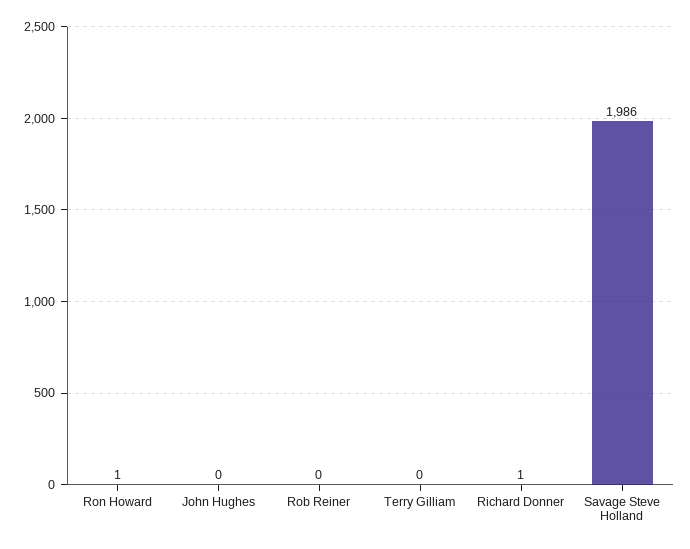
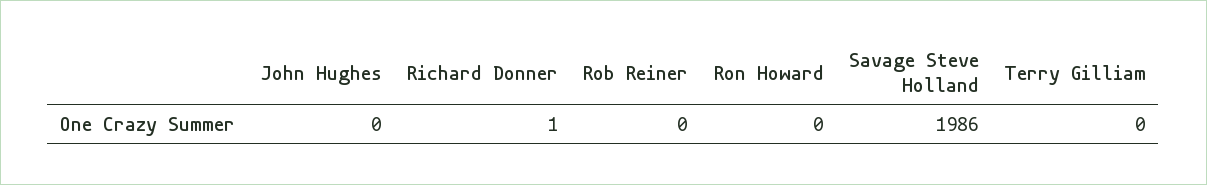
  {
-   "Ron Howard": 1,
+   "Ron Howard": 0,
    "John Hughes": 0,
    "Rob Reiner": 0,
    "Terry Gilliam": 0,
    "Richard Donner": 1,
    "Savage Steve Holland": 1986
  }

